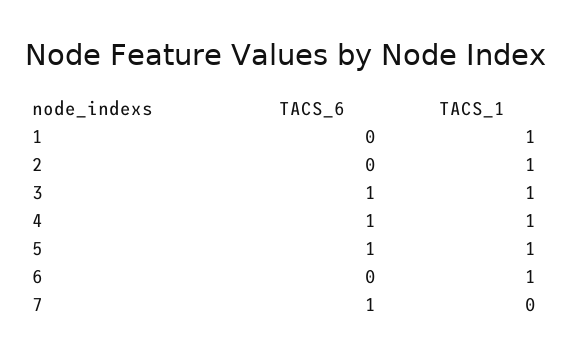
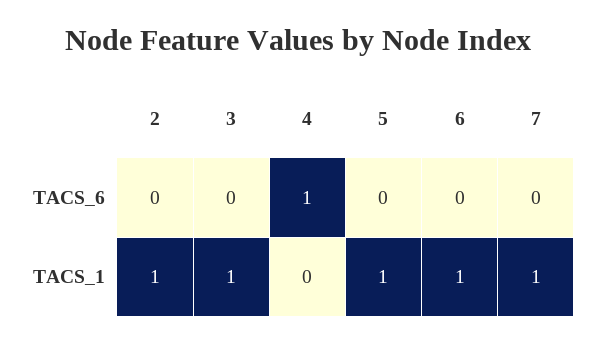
  {
    "TACS_6": {
-     "1": 0,
      "2": 0,
-     "3": 1,
+     "3": 0,
      "4": 1,
-     "5": 1,
+     "5": 0,
      "6": 0,
-     "7": 1
+     "7": 0
    },
    "TACS_1": {
-     "1": 1,
      "2": 1,
      "3": 1,
-     "4": 1,
+     "4": 0,
      "5": 1,
      "6": 1,
-     "7": 0
+     "7": 1
    }
  }

